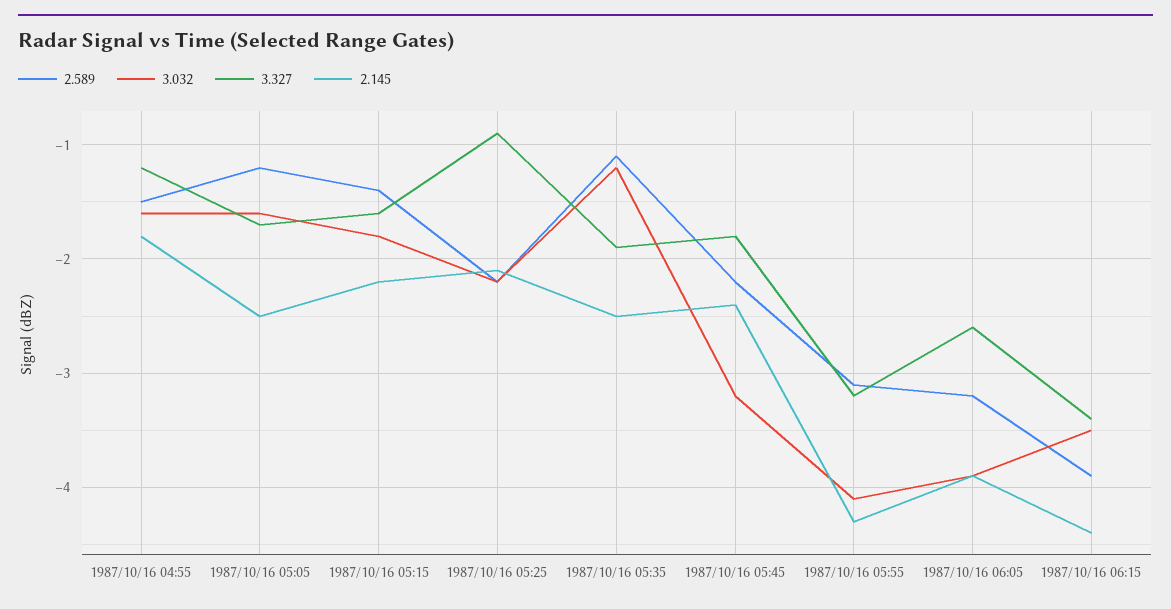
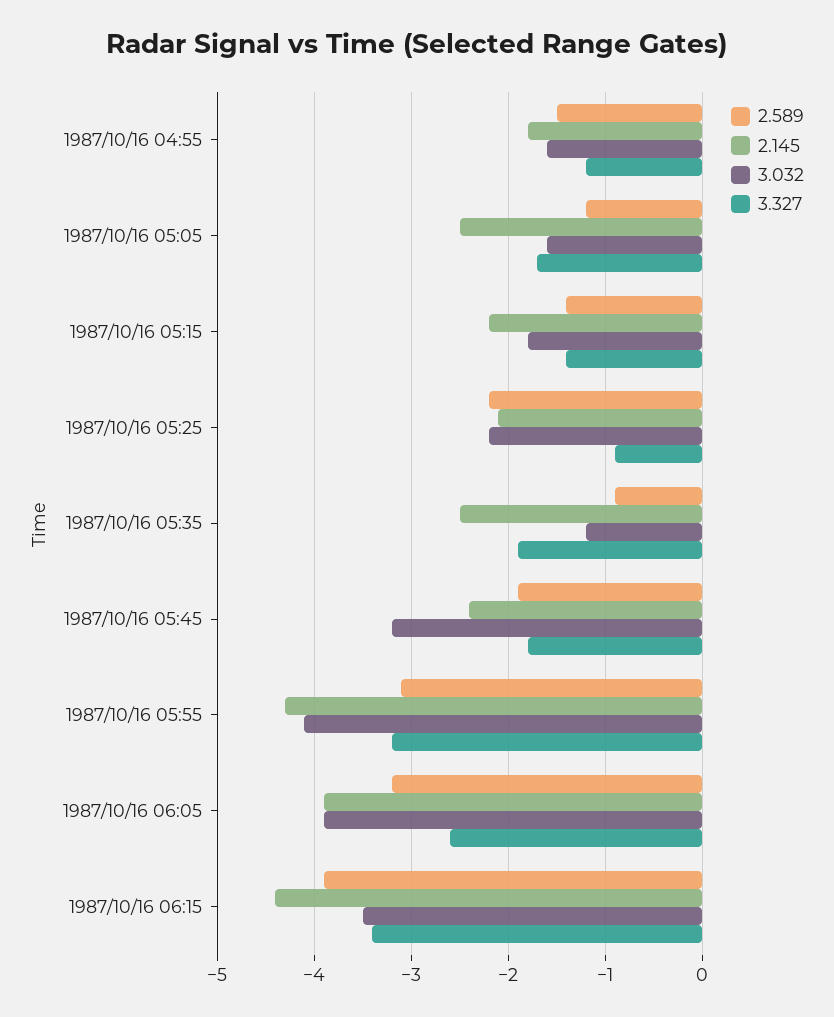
  {
    "2.589": {
      "1987/10/16 04:55": -1.5,
      "1987/10/16 05:05": -1.2,
      "1987/10/16 05:15": -1.4,
      "1987/10/16 05:25": -2.2,
-     "1987/10/16 05:35": -1.1,
+     "1987/10/16 05:35": -0.9,
-     "1987/10/16 05:45": -2.2,
+     "1987/10/16 05:45": -1.9,
      "1987/10/16 05:55": -3.1,
      "1987/10/16 06:05": -3.2,
      "1987/10/16 06:15": -3.9
    },
    "3.032": {
      "1987/10/16 04:55": -1.6,
      "1987/10/16 05:05": -1.6,
      "1987/10/16 05:15": -1.8,
      "1987/10/16 05:25": -2.2,
      "1987/10/16 05:35": -1.2,
      "1987/10/16 05:45": -3.2,
      "1987/10/16 05:55": -4.1,
      "1987/10/16 06:05": -3.9,
      "1987/10/16 06:15": -3.5
    },
    "3.327": {
      "1987/10/16 04:55": -1.2,
      "1987/10/16 05:05": -1.7,
-     "1987/10/16 05:15": -1.6,
+     "1987/10/16 05:15": -1.4,
      "1987/10/16 05:25": -0.9,
      "1987/10/16 05:35": -1.9,
      "1987/10/16 05:45": -1.8,
      "1987/10/16 05:55": -3.2,
      "1987/10/16 06:05": -2.6,
      "1987/10/16 06:15": -3.4
    },
    "2.145": {
      "1987/10/16 04:55": -1.8,
      "1987/10/16 05:05": -2.5,
      "1987/10/16 05:15": -2.2,
      "1987/10/16 05:25": -2.1,
      "1987/10/16 05:35": -2.5,
      "1987/10/16 05:45": -2.4,
      "1987/10/16 05:55": -4.3,
      "1987/10/16 06:05": -3.9,
      "1987/10/16 06:15": -4.4
    }
  }

